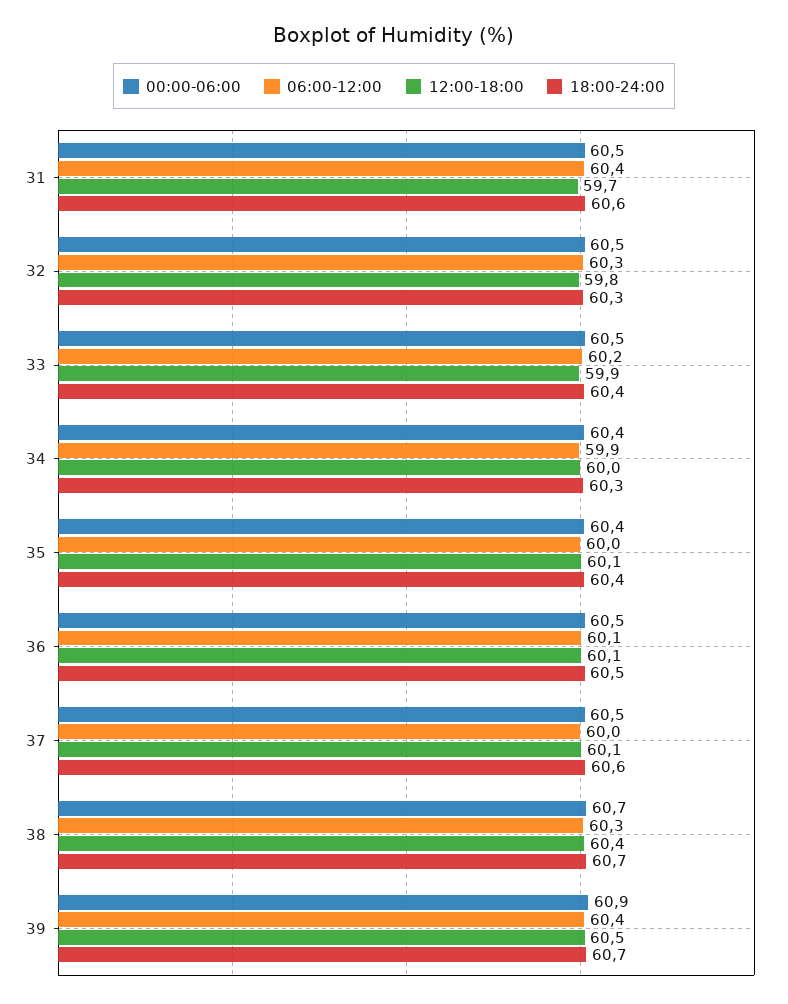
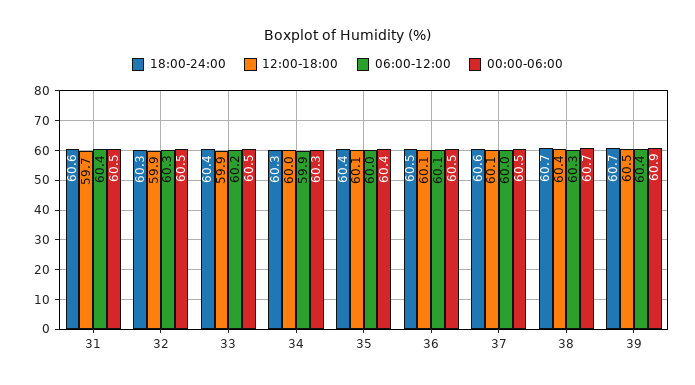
  {
    "00:00-06:00": {
      "31": 60.5,
      "32": 60.5,
      "33": 60.5,
-     "34": 60.4,
+     "34": 60.3,
      "35": 60.4,
      "36": 60.5,
      "37": 60.5,
      "38": 60.7,
      "39": 60.9
    },
    "06:00-12:00": {
      "31": 60.4,
      "32": 60.3,
      "33": 60.2,
      "34": 59.9,
      "35": 60,
      "36": 60.1,
      "37": 60,
      "38": 60.3,
      "39": 60.4
    },
    "12:00-18:00": {
      "31": 59.7,
-     "32": 59.8,
+     "32": 59.9,
      "33": 59.9,
      "34": 60,
      "35": 60.1,
      "36": 60.1,
      "37": 60.1,
      "38": 60.4,
      "39": 60.5
    },
    "18:00-24:00": {
      "31": 60.6,
      "32": 60.3,
      "33": 60.4,
      "34": 60.3,
      "35": 60.4,
      "36": 60.5,
      "37": 60.6,
      "38": 60.7,
      "39": 60.7
    }
  }

